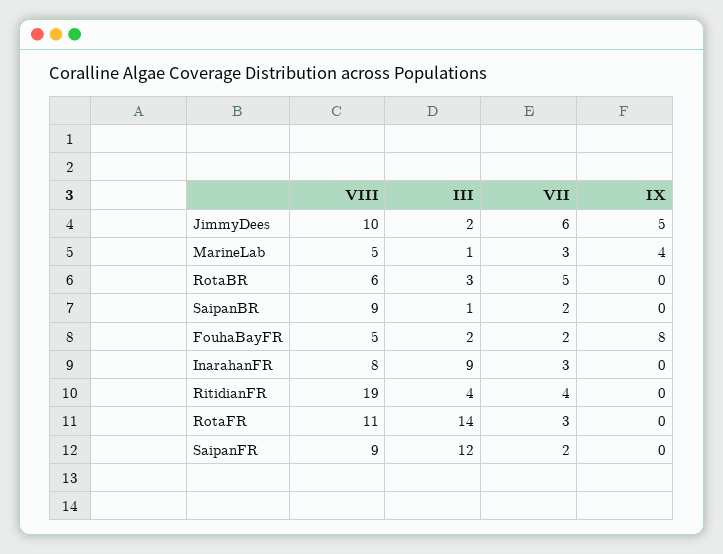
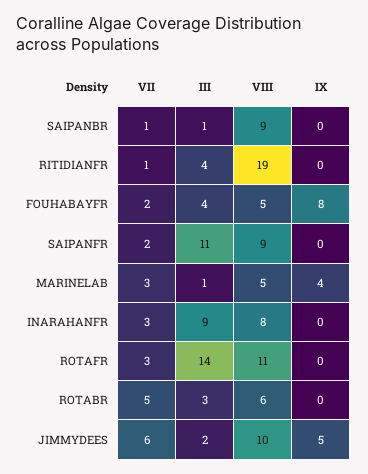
  {
    "VIII": {
      "JimmyDees": 10,
      "MarineLab": 5,
      "RotaBR": 6,
      "SaipanBR": 9,
      "FouhaBayFR": 5,
      "InarahanFR": 8,
      "RitidianFR": 19,
      "RotaFR": 11,
      "SaipanFR": 9
    },
    "III": {
      "JimmyDees": 2,
      "MarineLab": 1,
      "RotaBR": 3,
      "SaipanBR": 1,
-     "FouhaBayFR": 2,
+     "FouhaBayFR": 4,
      "InarahanFR": 9,
      "RitidianFR": 4,
      "RotaFR": 14,
-     "SaipanFR": 12
+     "SaipanFR": 11
    },
    "VII": {
      "JimmyDees": 6,
      "MarineLab": 3,
      "RotaBR": 5,
-     "SaipanBR": 2,
+     "SaipanBR": 1,
      "FouhaBayFR": 2,
      "InarahanFR": 3,
-     "RitidianFR": 4,
+     "RitidianFR": 1,
      "RotaFR": 3,
      "SaipanFR": 2
    },
    "IX": {
      "JimmyDees": 5,
      "MarineLab": 4,
      "RotaBR": 0,
      "SaipanBR": 0,
      "FouhaBayFR": 8,
      "InarahanFR": 0,
      "RitidianFR": 0,
      "RotaFR": 0,
      "SaipanFR": 0
    }
  }

